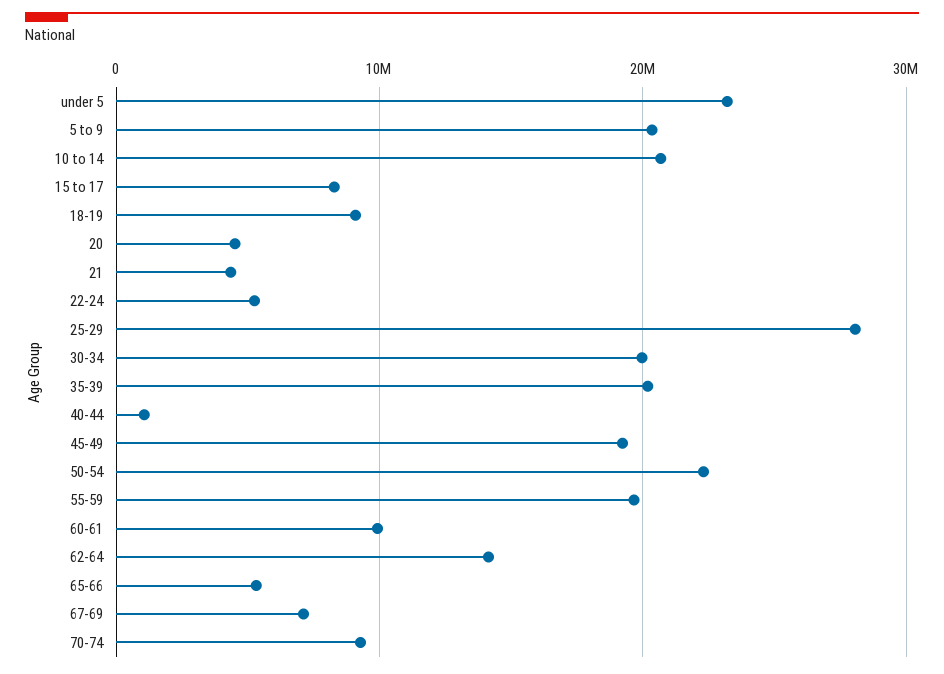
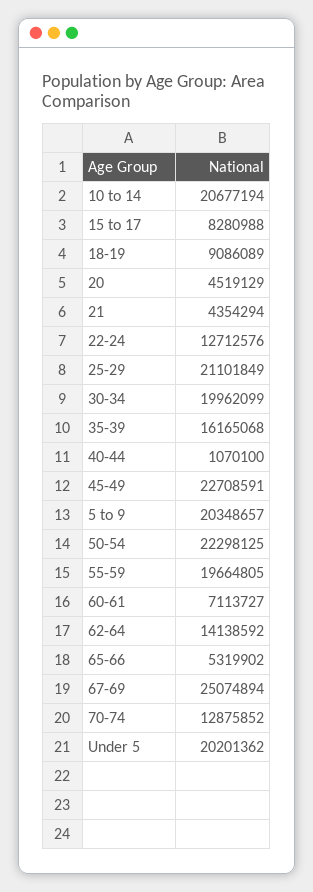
  {
-   "under 5": 23000000,
+   "under 5": 20201362,
    "5 to 9": 20348657,
    "10 to 14": 20677194,
    "15 to 17": 8280988,
    "18-19": 9086089,
    "20": 4519129,
    "21": 4354294,
-   "22-24": 5000000,
+   "22-24": 12712576,
-   "25-29": 28000000,
+   "25-29": 21101849,
    "30-34": 19962099,
-   "35-39": 20000000,
+   "35-39": 16165068,
    "40-44": 1070100,
-   "45-49": 19000000,
+   "45-49": 22708591,
    "50-54": 22298125,
    "55-59": 19664805,
-   "60-61": 10000000,
+   "60-61": 7113727,
    "62-64": 14138592,
    "65-66": 5319902,
-   "67-69": 7000000,
+   "67-69": 25074894,
-   "70-74": 9000000
+   "70-74": 12875852
  }

